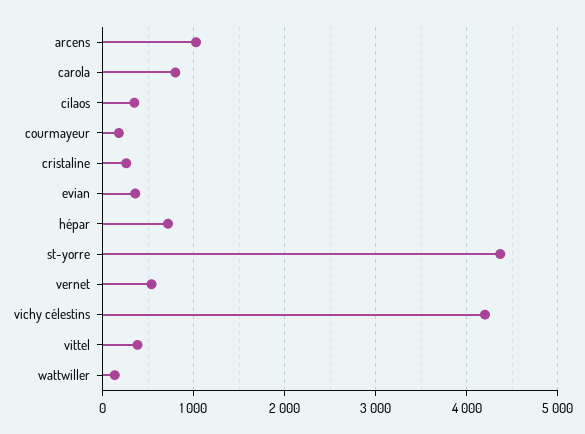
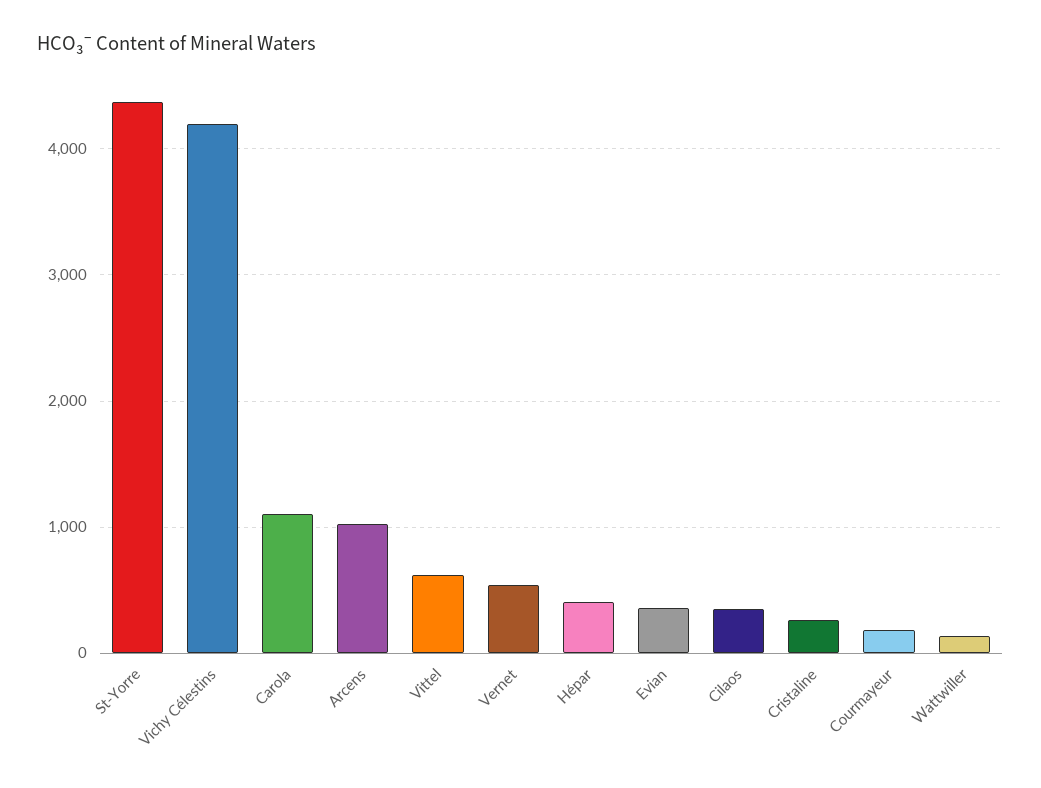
  {
    "arcens": 1000,
-   "carola": 800,
+   "carola": 1100,
    "cilaos": 400,
    "courmayeur": 200,
    "cristaline": 300,
    "evian": 400,
-   "hépar": 700,
+   "hépar": 400,
    "st-yorre": 4400,
    "vernet": 500,
    "vichy célestins": 4200,
-   "vittel": 400,
+   "vittel": 600,
    "wattwiller": 100
  }

